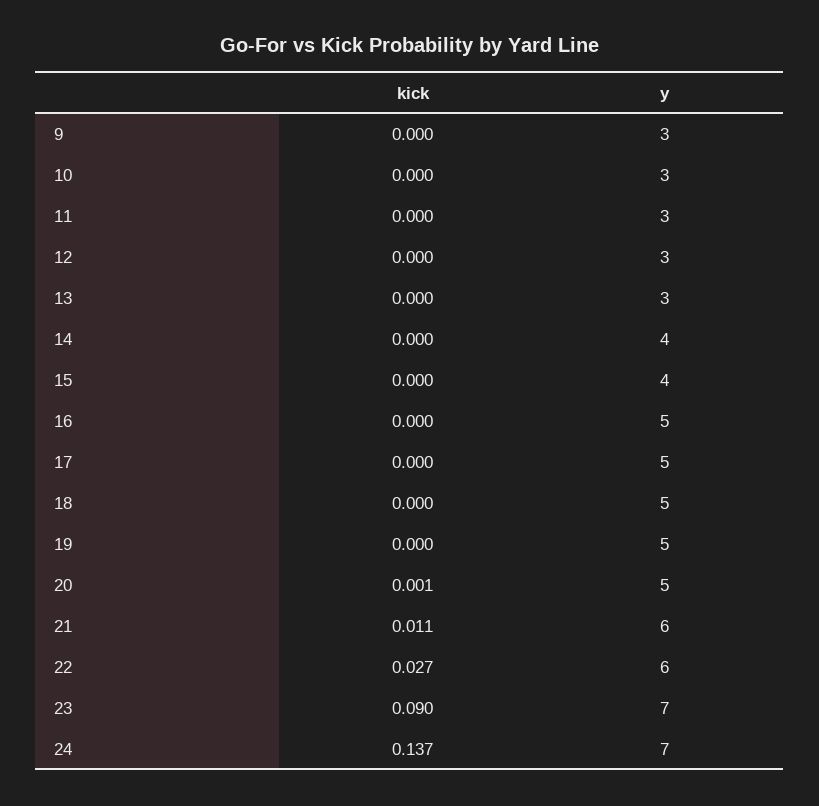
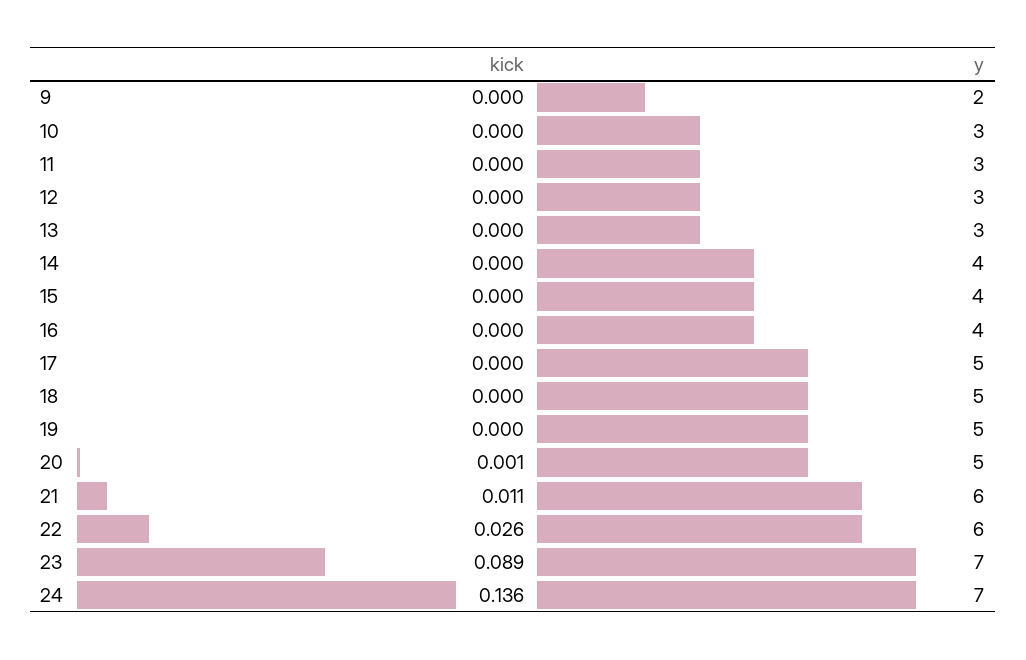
  {
    "kick": {
      "9": 0,
      "10": 0,
      "11": 0,
      "12": 0,
      "13": 0,
      "14": 0,
      "15": 0,
      "16": 0,
      "17": 0,
      "18": 0,
      "19": 0,
      "20": 0.001,
      "21": 0.011,
-     "22": 0.027,
+     "22": 0.026,
-     "23": 0.09,
+     "23": 0.089,
-     "24": 0.137
+     "24": 0.136
    },
    "y": {
-     "9": 3,
+     "9": 2,
      "10": 3,
      "11": 3,
      "12": 3,
      "13": 3,
      "14": 4,
      "15": 4,
-     "16": 5,
+     "16": 4,
      "17": 5,
      "18": 5,
      "19": 5,
      "20": 5,
      "21": 6,
      "22": 6,
      "23": 7,
      "24": 7
    }
  }

